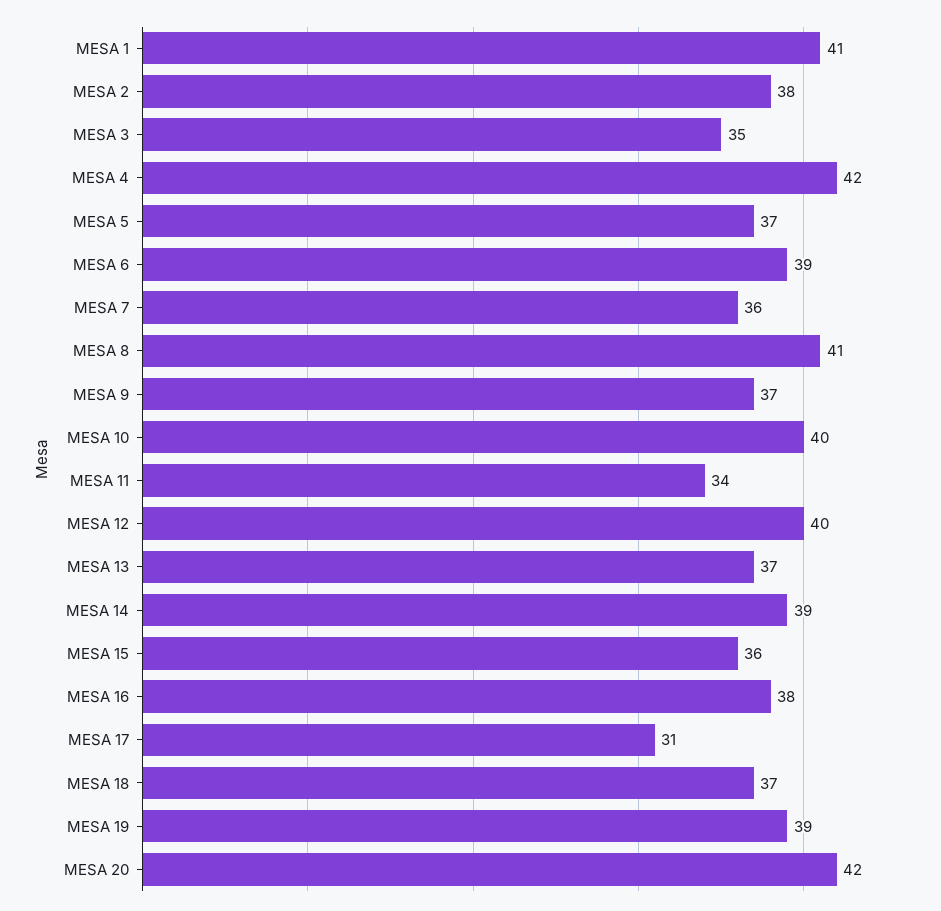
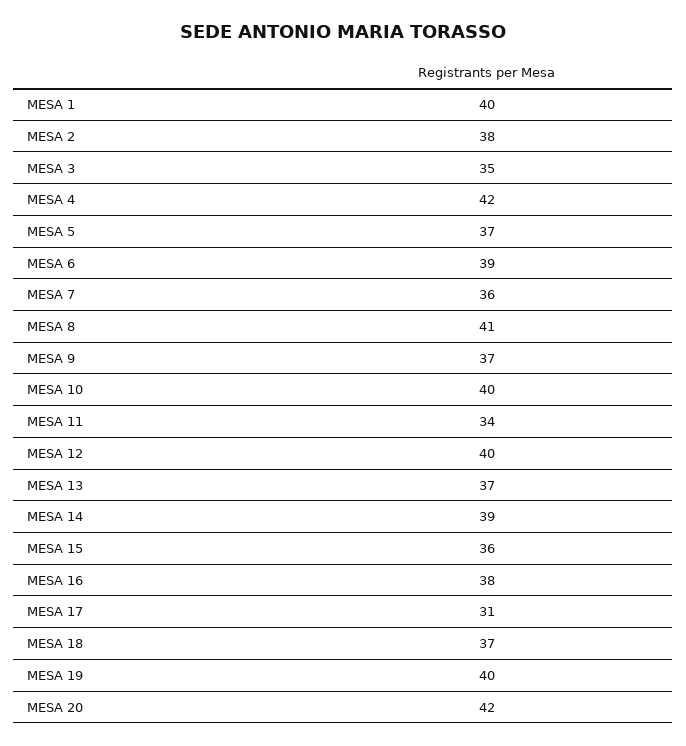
  {
-   "MESA 1": 41,
+   "MESA 1": 40,
    "MESA 2": 38,
    "MESA 3": 35,
    "MESA 4": 42,
    "MESA 5": 37,
    "MESA 6": 39,
    "MESA 7": 36,
    "MESA 8": 41,
    "MESA 9": 37,
    "MESA 10": 40,
    "MESA 11": 34,
    "MESA 12": 40,
    "MESA 13": 37,
    "MESA 14": 39,
    "MESA 15": 36,
    "MESA 16": 38,
    "MESA 17": 31,
    "MESA 18": 37,
-   "MESA 19": 39,
+   "MESA 19": 40,
    "MESA 20": 42
  }

